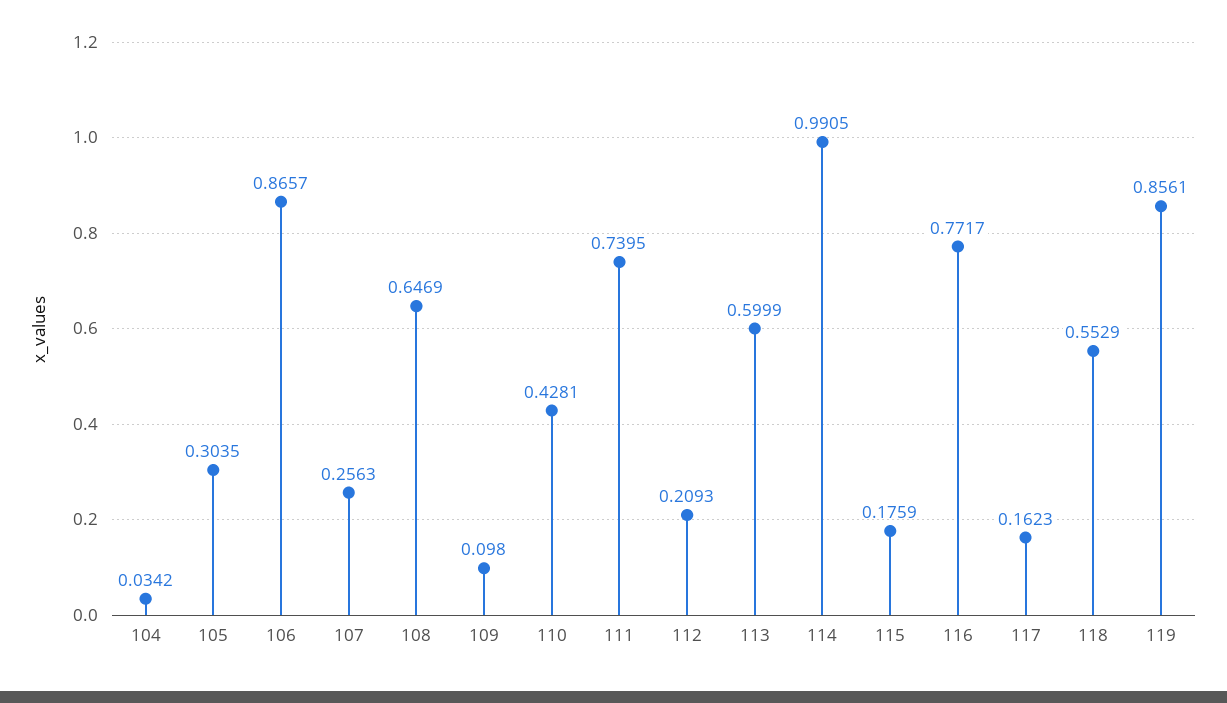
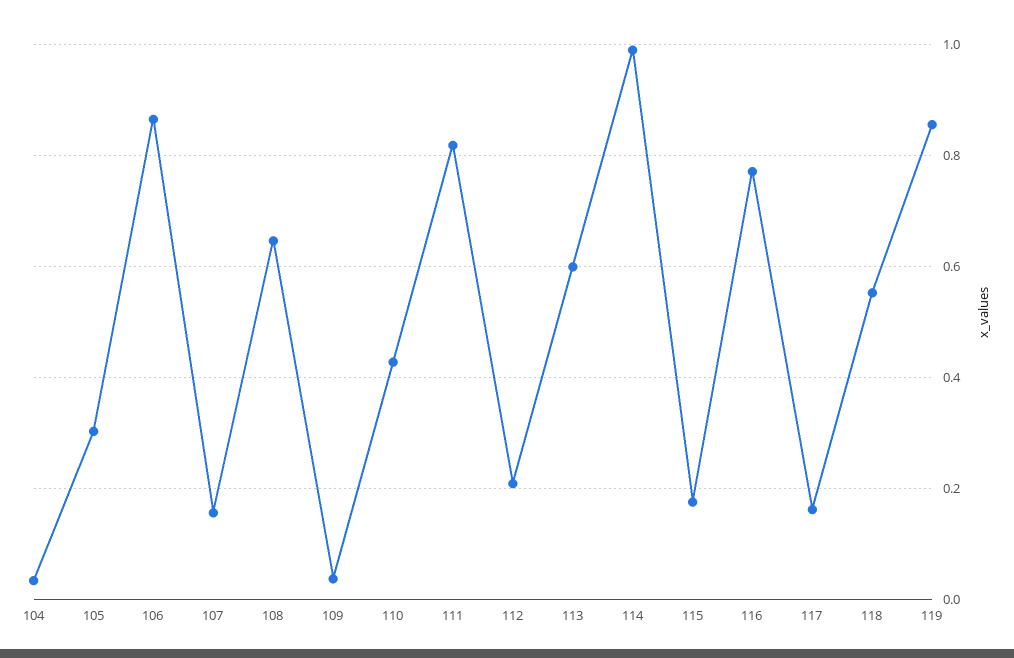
  {
    "104": 0.0342,
    "105": 0.3035,
    "106": 0.8657,
-   "107": 0.2563,
+   "107": 0.16,
    "108": 0.6469,
-   "109": 0.098,
+   "109": 0.04,
    "110": 0.4281,
-   "111": 0.7395,
+   "111": 0.82,
    "112": 0.2093,
    "113": 0.5999,
    "114": 0.9905,
    "115": 0.1759,
    "116": 0.7717,
    "117": 0.1623,
    "118": 0.5529,
    "119": 0.8561
  }

